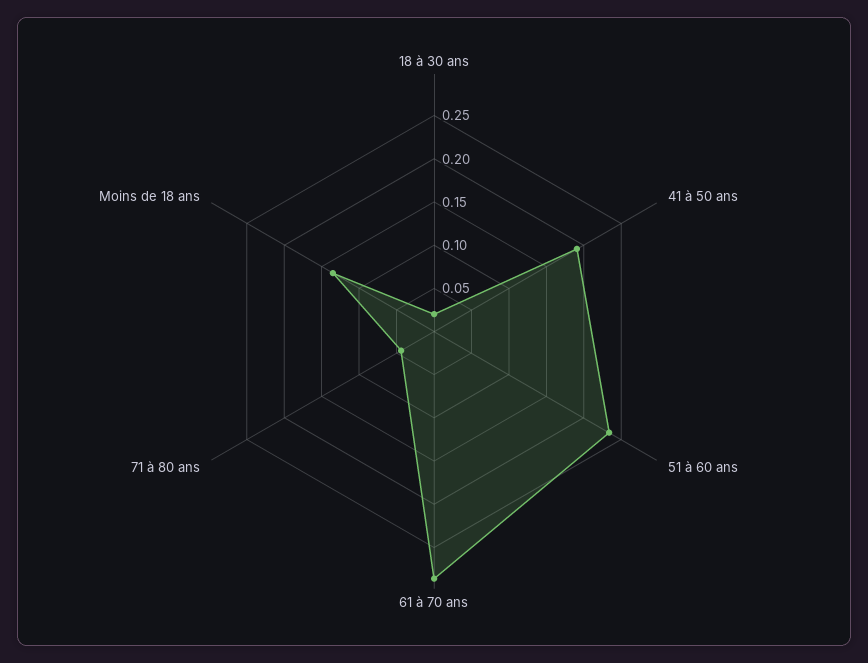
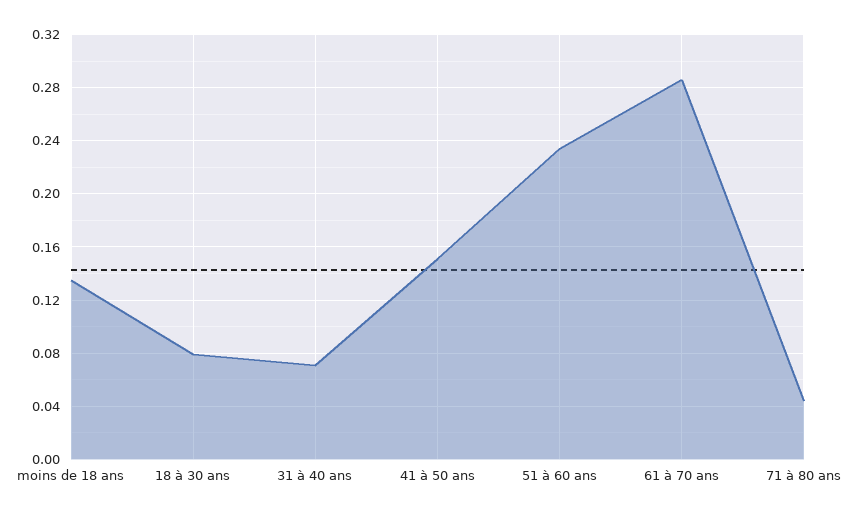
  {
-   "18 à 30 ans": 0.02,
+   "18 à 30 ans": 0.08,
-   "41 à 50 ans": 0.19,
+   "41 à 50 ans": 0.15,
    "51 à 60 ans": 0.235,
    "61 à 70 ans": 0.285,
    "71 à 80 ans": 0.045,
-   "Moins de 18 ans": 0.135
+   "Moins de 18 ans": 0.135,
+   "31 à 40 ans": 0.07
  }

